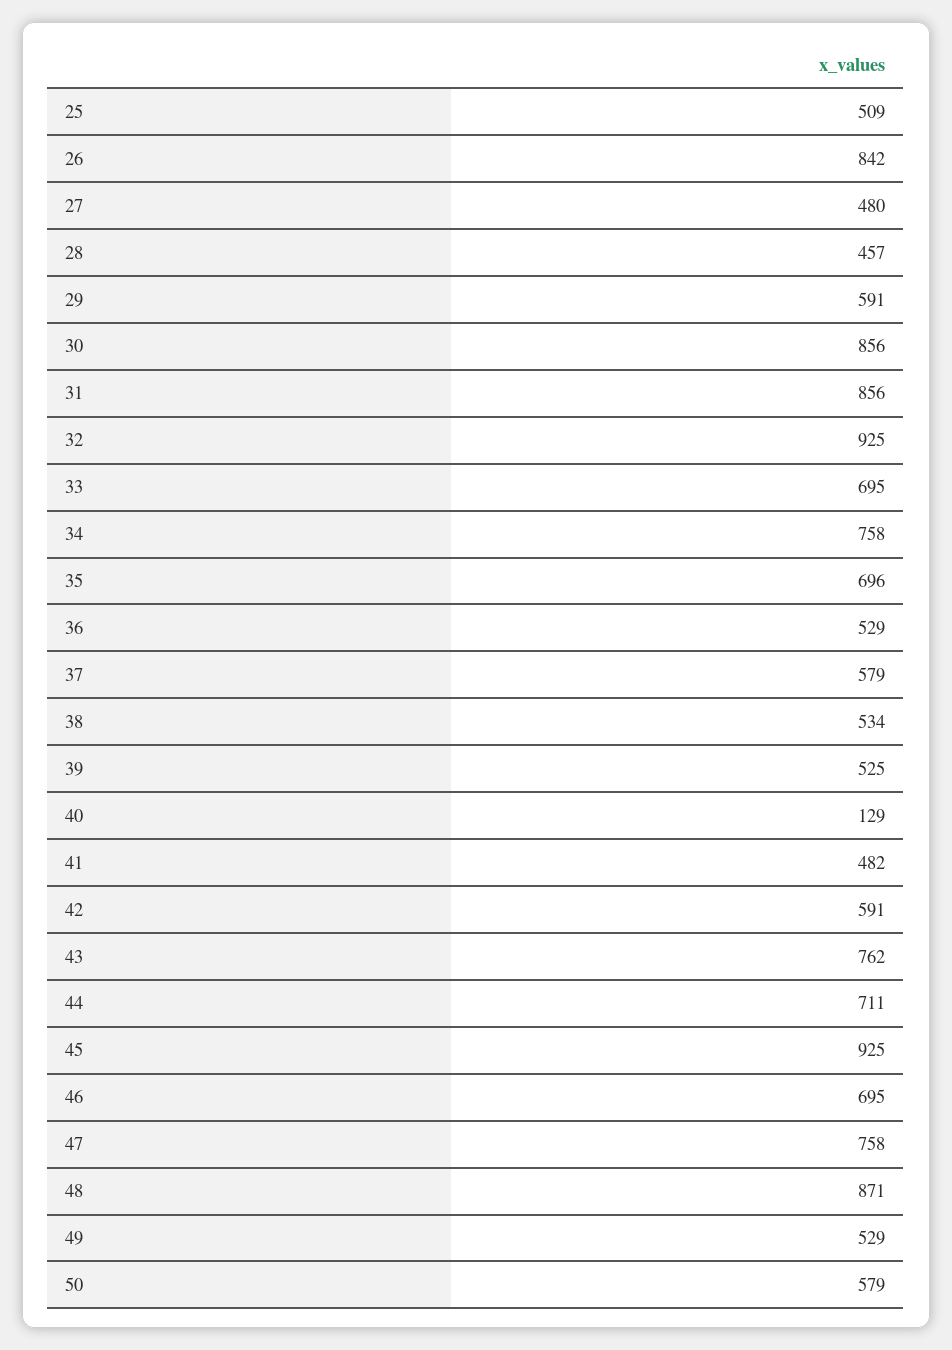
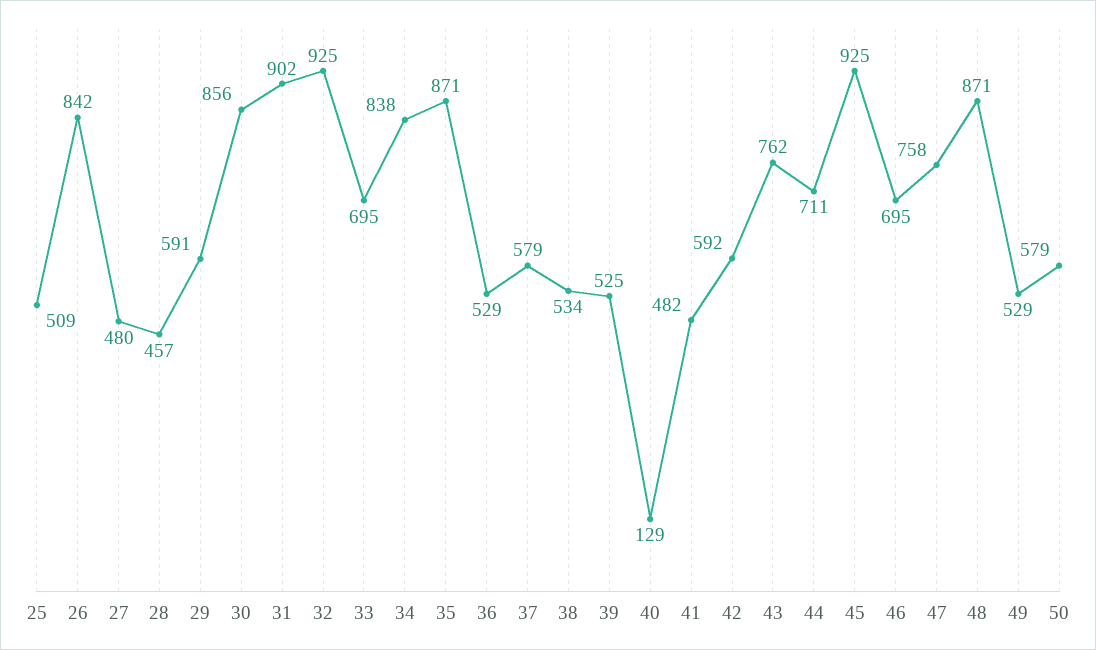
  {
    "25": 509,
    "26": 842,
    "27": 480,
    "28": 457,
    "29": 591,
    "30": 856,
-   "31": 856,
+   "31": 902,
    "32": 925,
    "33": 695,
-   "34": 758,
+   "34": 838,
-   "35": 696,
+   "35": 871,
    "36": 529,
    "37": 579,
    "38": 534,
    "39": 525,
    "40": 129,
    "41": 482,
-   "42": 591,
+   "42": 592,
    "43": 762,
    "44": 711,
    "45": 925,
    "46": 695,
    "47": 758,
    "48": 871,
    "49": 529,
    "50": 579
  }

